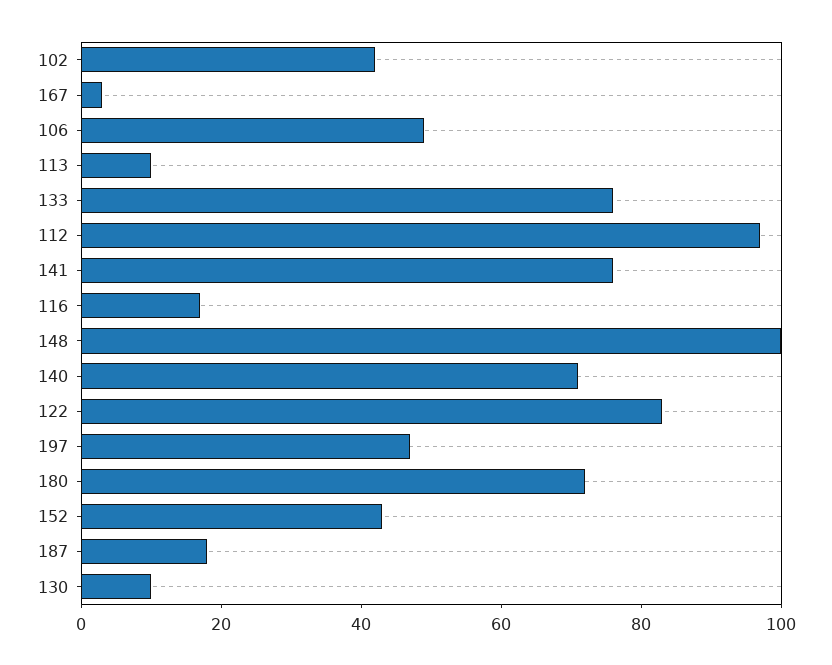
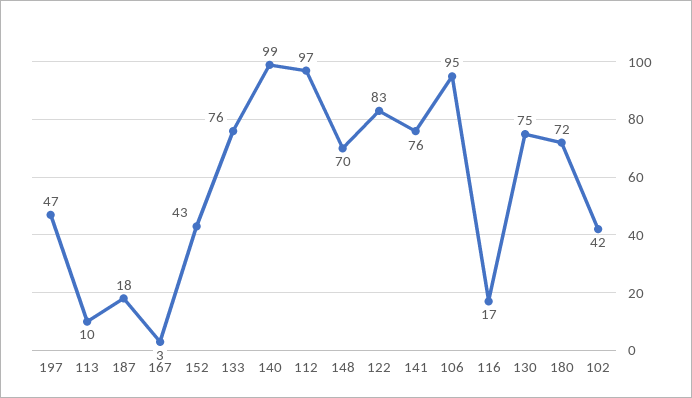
  {
    "102": 42,
    "167": 3,
-   "106": 50,
+   "106": 95,
    "113": 10,
    "133": 76,
    "112": 97,
    "141": 76,
    "116": 17,
-   "148": 100,
+   "148": 70,
-   "140": 70,
+   "140": 99,
    "122": 83,
    "197": 47,
    "180": 72,
    "152": 43,
    "187": 18,
-   "130": 10
+   "130": 75
  }

